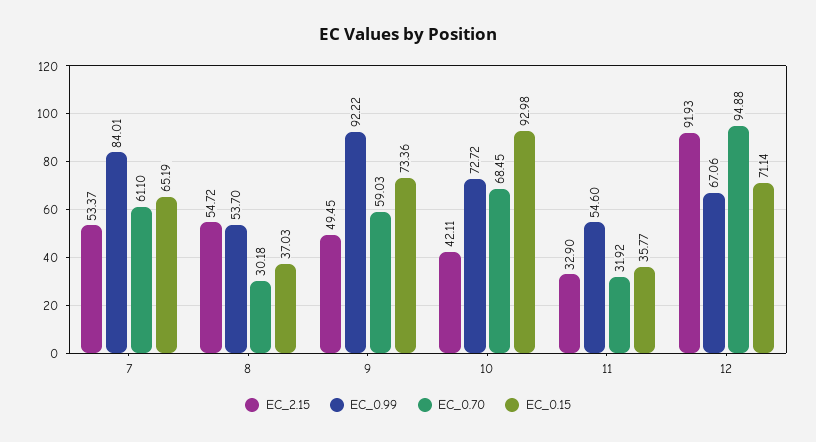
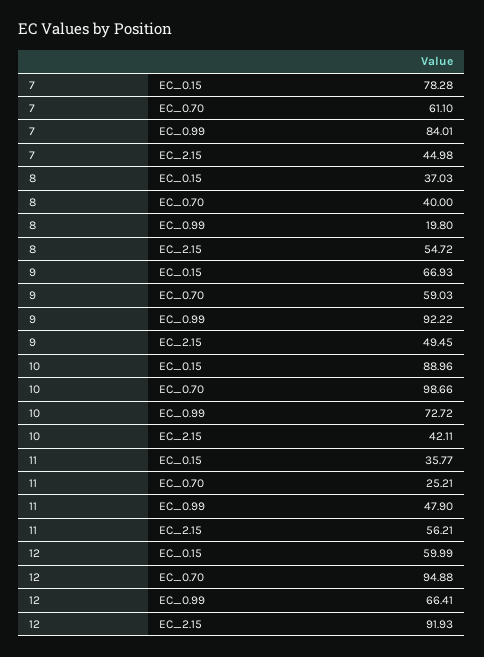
  {
    "EC_2.15": {
-     "7": 53.37,
+     "7": 44.98,
      "8": 54.72,
      "9": 49.45,
      "10": 42.11,
-     "11": 32.9,
+     "11": 56.21,
      "12": 91.93
    },
    "EC_0.99": {
      "7": 84.01,
-     "8": 53.7,
+     "8": 19.8,
      "9": 92.22,
      "10": 72.72,
-     "11": 54.6,
+     "11": 47.9,
-     "12": 67.06
+     "12": 66.41
    },
    "EC_0.70": {
      "7": 61.1,
-     "8": 30.18,
+     "8": 40,
      "9": 59.03,
-     "10": 68.45,
+     "10": 98.66,
-     "11": 31.92,
+     "11": 25.21,
      "12": 94.88
    },
    "EC_0.15": {
-     "7": 65.19,
+     "7": 78.28,
      "8": 37.03,
-     "9": 73.36,
+     "9": 66.93,
-     "10": 92.98,
+     "10": 88.96,
      "11": 35.77,
-     "12": 71.14
+     "12": 59.99
    }
  }

